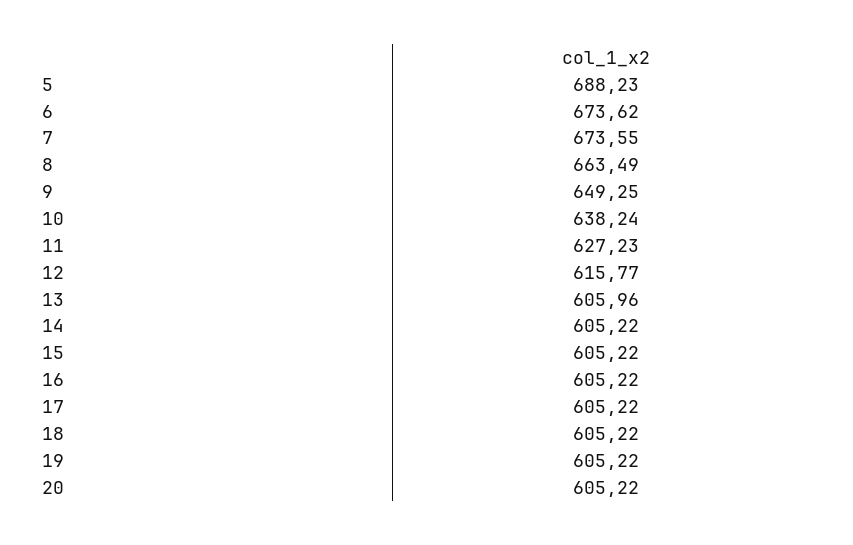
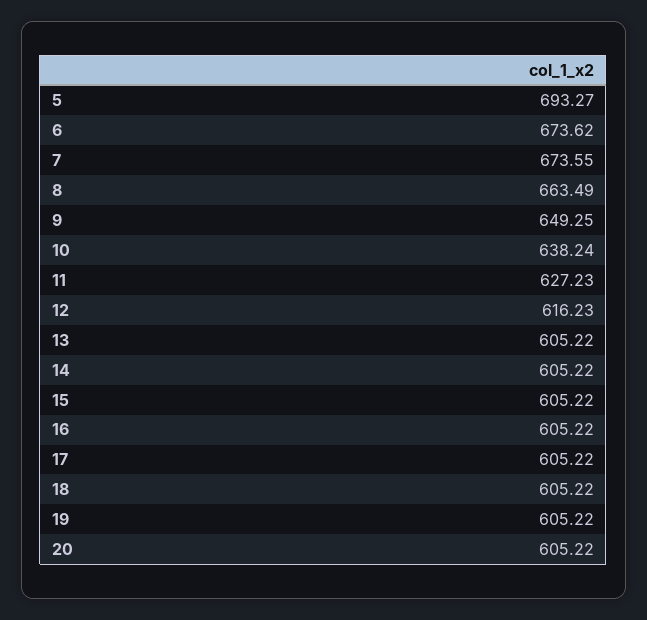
  {
-   "5": 688.23,
+   "5": 693.27,
    "6": 673.62,
    "7": 673.55,
    "8": 663.49,
    "9": 649.25,
    "10": 638.24,
    "11": 627.23,
-   "12": 615.77,
+   "12": 616.23,
-   "13": 605.96,
+   "13": 605.22,
    "14": 605.22,
    "15": 605.22,
    "16": 605.22,
    "17": 605.22,
    "18": 605.22,
    "19": 605.22,
    "20": 605.22
  }

